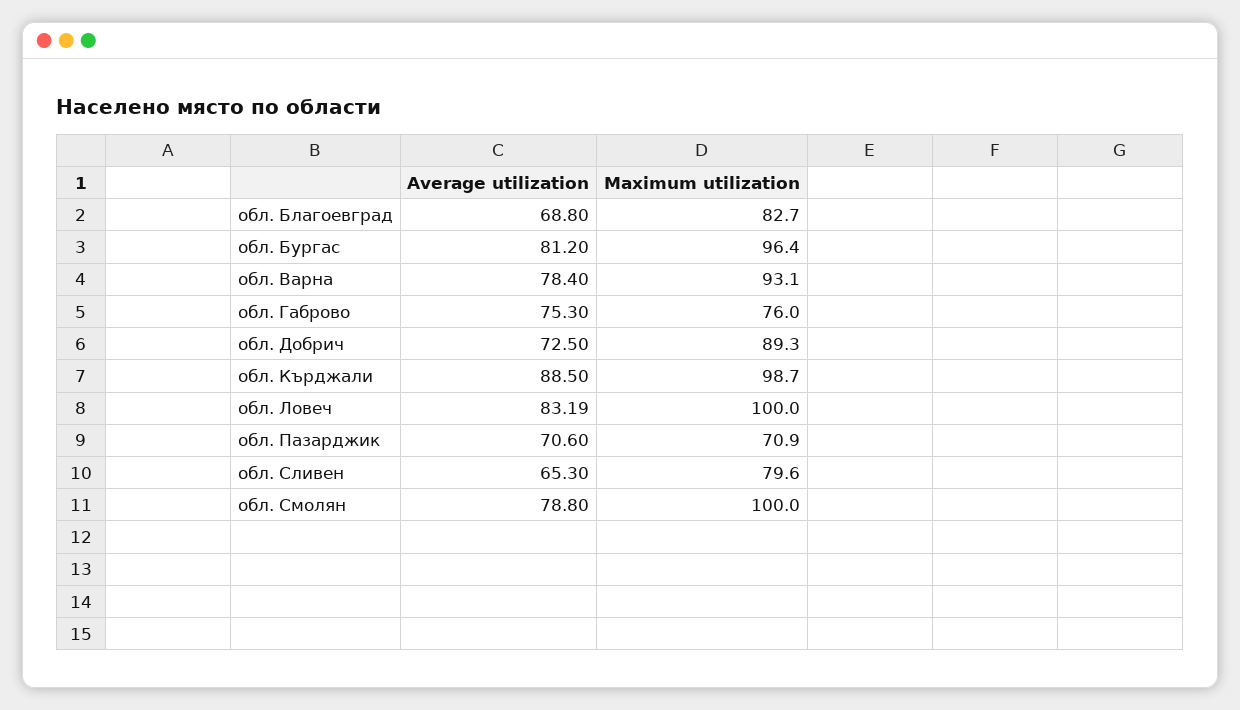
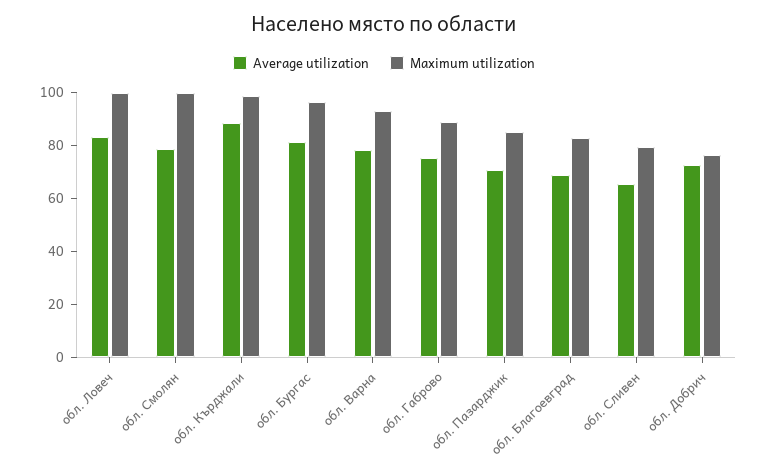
  {
    "Average utilization": {
      "обл. Благоевград": 68.8,
      "обл. Бургас": 81.2,
      "обл. Варна": 78.4,
      "обл. Габрово": 75.3,
      "обл. Добрич": 72.5,
      "обл. Кърджали": 88.5,
      "обл. Ловеч": 83.19,
      "обл. Пазарджик": 70.6,
      "обл. Сливен": 65.3,
      "обл. Смолян": 78.8
    },
    "Maximum utilization": {
      "обл. Благоевград": 82.7,
      "обл. Бургас": 96.4,
      "обл. Варна": 93.1,
-     "обл. Габрово": 76,
+     "обл. Габрово": 90,
-     "обл. Добрич": 89.3,
+     "обл. Добрич": 75,
      "обл. Кърджали": 98.7,
      "обл. Ловеч": 100,
-     "обл. Пазарджик": 70.9,
+     "обл. Пазарджик": 85,
      "обл. Сливен": 79.6,
      "обл. Смолян": 100
    }
  }

